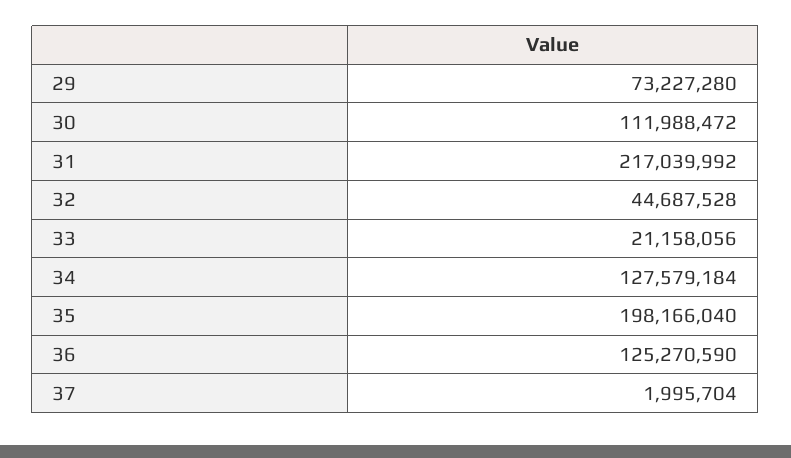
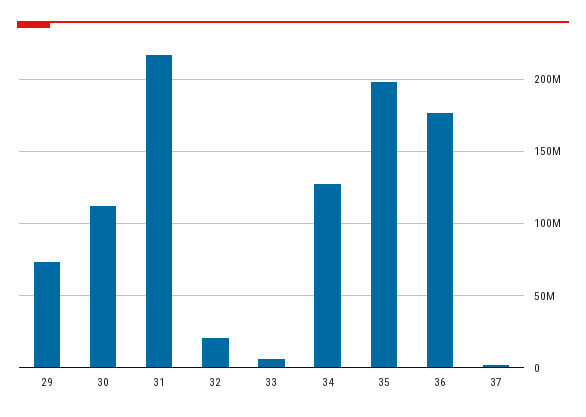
  {
    "29": 73227280,
    "30": 111988472,
    "31": 217039992,
-   "32": 44687528,
+   "32": 20000000,
-   "33": 21158056,
+   "33": 5000000,
    "34": 127579184,
    "35": 198166040,
-   "36": 125270590,
+   "36": 175000000,
    "37": 1995704
  }

